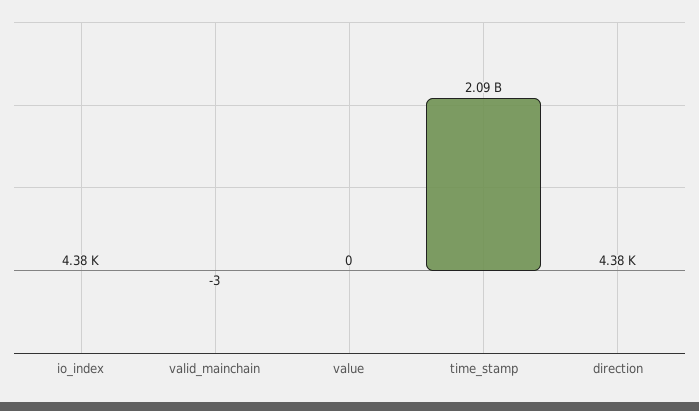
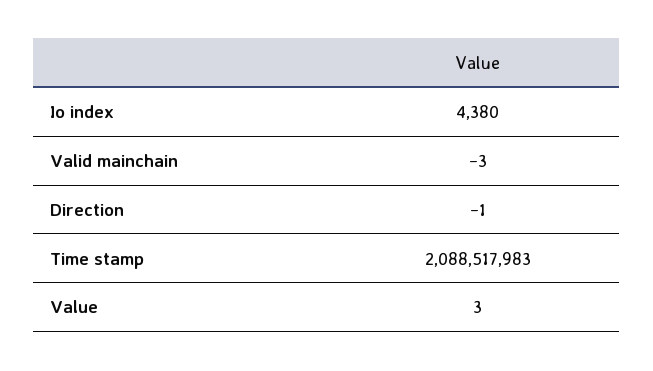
  {
    "io_index": 4380,
    "valid_mainchain": -3,
-   "value": 0,
+   "value": 3,
    "time_stamp": 2088517983,
-   "direction": 4380
+   "direction": -1
  }

